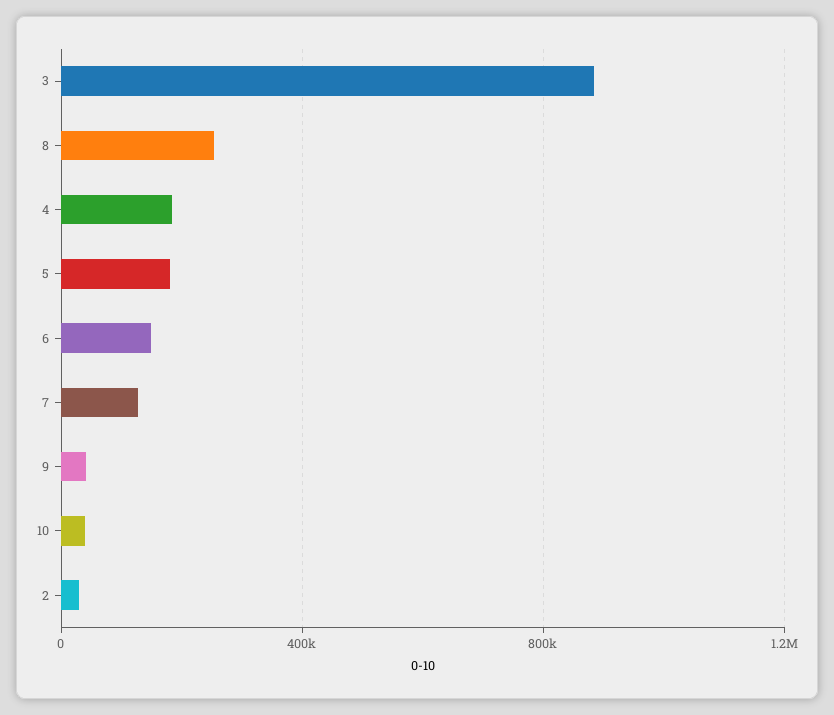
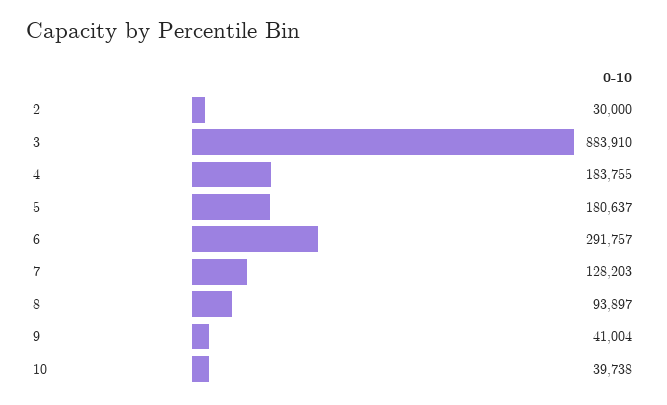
  {
    "3": 883910,
-   "8": 250000,
+   "8": 93897,
    "4": 183755,
    "5": 180637,
-   "6": 150000,
+   "6": 291757,
    "7": 128203,
    "9": 41004,
    "10": 39738,
    "2": 30000
  }

